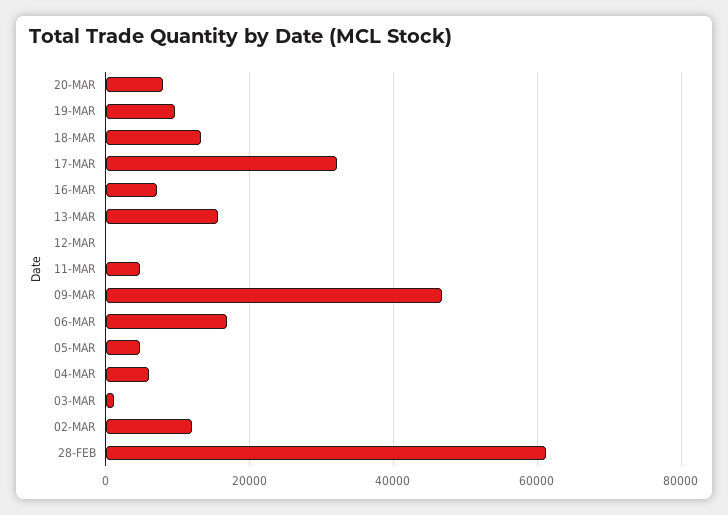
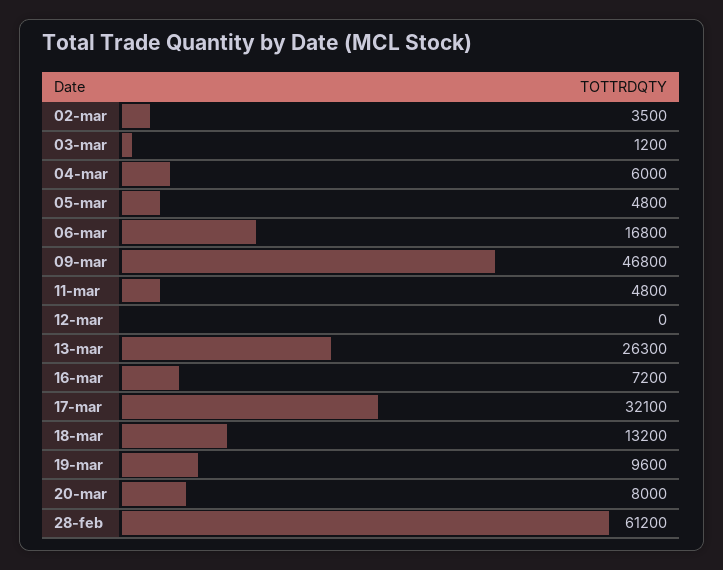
  {
    "20-MAR": 8000,
    "19-MAR": 9600,
    "18-MAR": 13200,
    "17-MAR": 32100,
    "16-MAR": 7200,
-   "13-MAR": 16000,
+   "13-MAR": 26300,
    "12-MAR": 0,
    "11-MAR": 4800,
    "09-MAR": 46800,
    "06-MAR": 16800,
    "05-MAR": 4800,
    "04-MAR": 6000,
    "03-MAR": 1200,
-   "02-MAR": 12000,
+   "02-MAR": 3500,
    "28-FEB": 61200
  }

